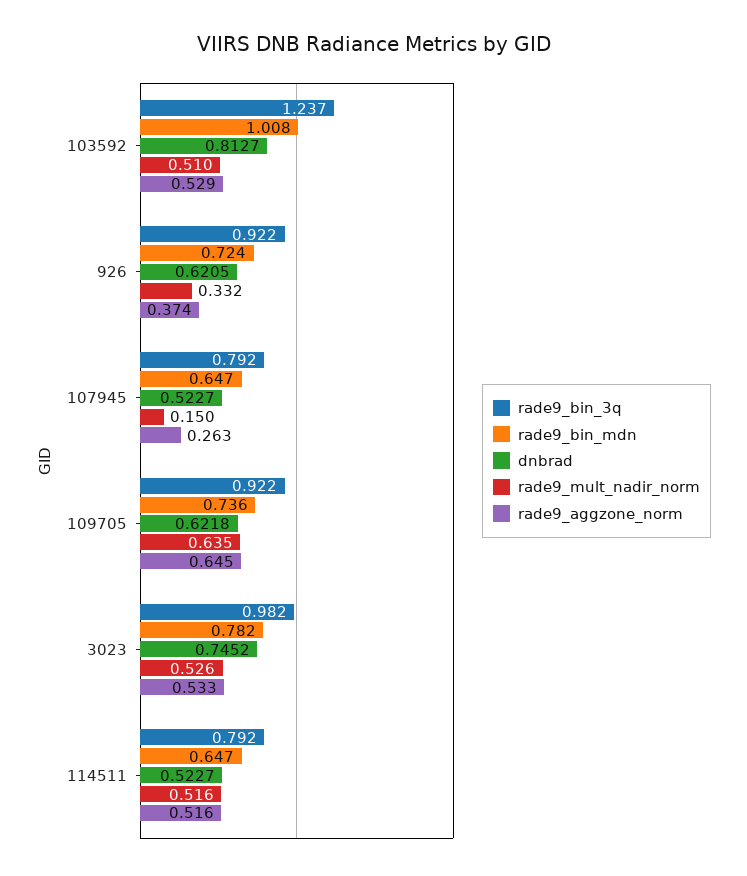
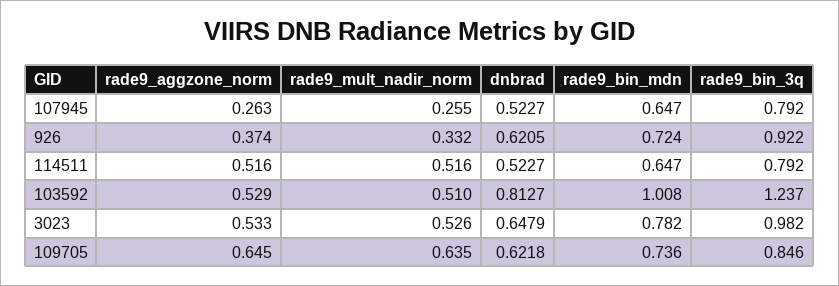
  {
    "rade9_bin_3q": {
      "103592": 1.237,
      "926": 0.922,
      "107945": 0.792,
-     "109705": 0.922,
+     "109705": 0.846,
      "3023": 0.982,
      "114511": 0.792
    },
    "rade9_bin_mdn": {
      "103592": 1.008,
      "926": 0.724,
      "107945": 0.647,
      "109705": 0.736,
      "3023": 0.782,
      "114511": 0.647
    },
    "dnbrad": {
      "103592": 0.8127,
      "926": 0.6205,
      "107945": 0.5227,
      "109705": 0.6218,
-     "3023": 0.7452,
+     "3023": 0.6479,
      "114511": 0.5227
    },
    "rade9_mult_nadir_norm": {
      "103592": 0.51,
      "926": 0.332,
-     "107945": 0.15,
+     "107945": 0.255,
      "109705": 0.635,
      "3023": 0.526,
      "114511": 0.516
    },
    "rade9_aggzone_norm": {
      "103592": 0.529,
      "926": 0.374,
      "107945": 0.263,
      "109705": 0.645,
      "3023": 0.533,
      "114511": 0.516
    }
  }

